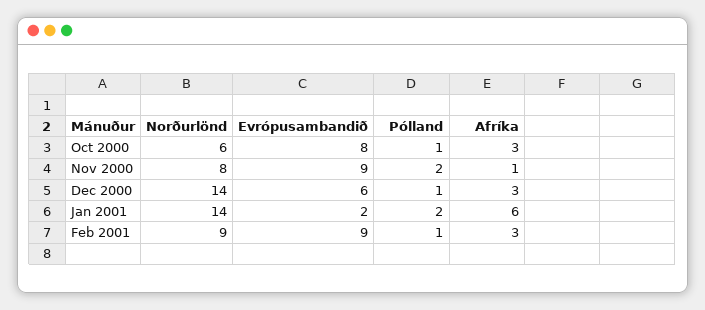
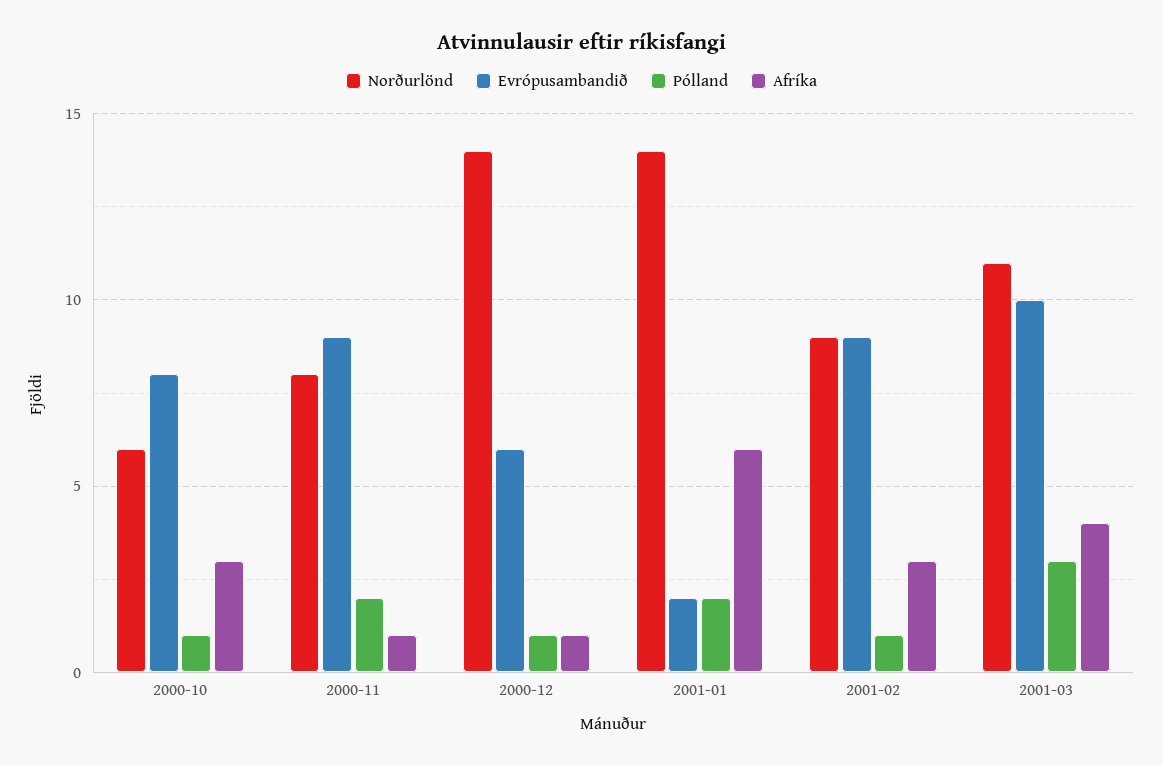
  {
    "Norðurlönd": {
      "Oct 2000": 6,
      "Nov 2000": 8,
      "Dec 2000": 14,
      "Jan 2001": 14,
-     "Feb 2001": 9
+     "Feb 2001": 9,
+     "2001-03": 11
    },
    "Evrópusambandið": {
      "Oct 2000": 8,
      "Nov 2000": 9,
      "Dec 2000": 6,
      "Jan 2001": 2,
-     "Feb 2001": 9
+     "Feb 2001": 9,
+     "2001-03": 10
    },
    "Pólland": {
      "Oct 2000": 1,
      "Nov 2000": 2,
      "Dec 2000": 1,
      "Jan 2001": 2,
-     "Feb 2001": 1
+     "Feb 2001": 1,
+     "2001-03": 3
    },
    "Afríka": {
      "Oct 2000": 3,
      "Nov 2000": 1,
-     "Dec 2000": 3,
+     "Dec 2000": 1,
      "Jan 2001": 6,
-     "Feb 2001": 3
+     "Feb 2001": 3,
+     "2001-03": 4
    }
  }

